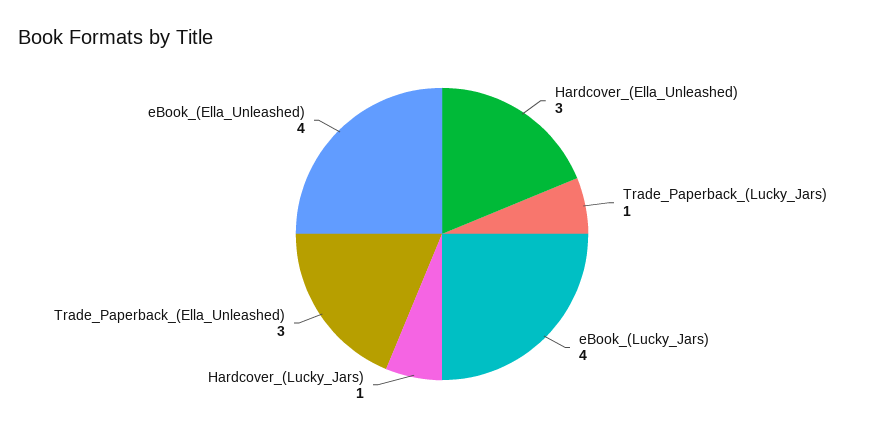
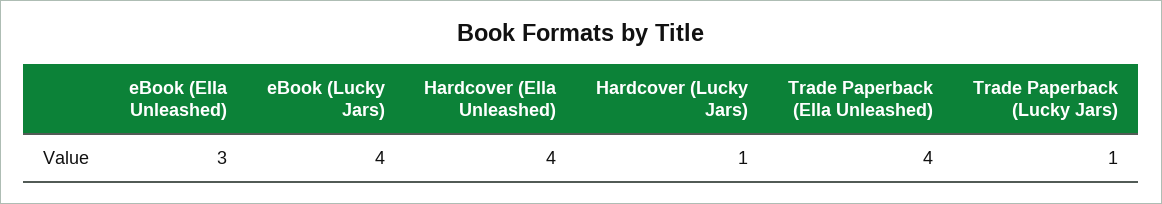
  {
-   "Hardcover_(Ella_Unleashed)": 3,
+   "Hardcover_(Ella_Unleashed)": 4,
    "Trade_Paperback_(Lucky_Jars)": 1,
    "eBook_(Lucky_Jars)": 4,
    "Hardcover_(Lucky_Jars)": 1,
-   "Trade_Paperback_(Ella_Unleashed)": 3,
+   "Trade_Paperback_(Ella_Unleashed)": 4,
-   "eBook_(Ella_Unleashed)": 4
+   "eBook_(Ella_Unleashed)": 3
  }

